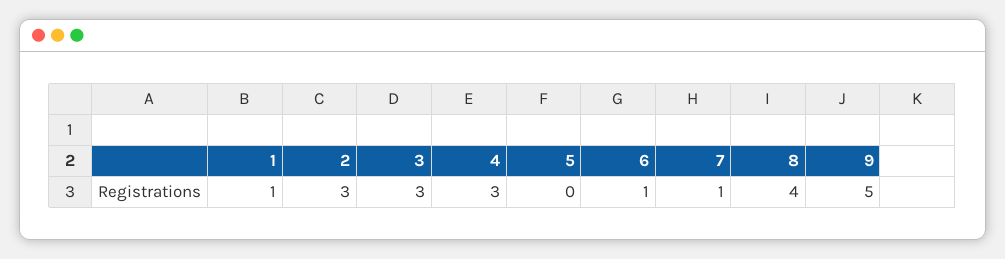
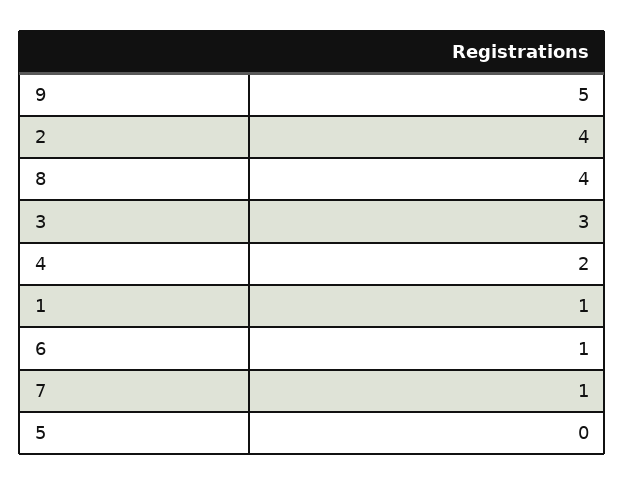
  {
    "1": 1,
-   "2": 3,
+   "2": 4,
    "3": 3,
-   "4": 3,
+   "4": 2,
    "5": 0,
    "6": 1,
    "7": 1,
    "8": 4,
    "9": 5
  }

